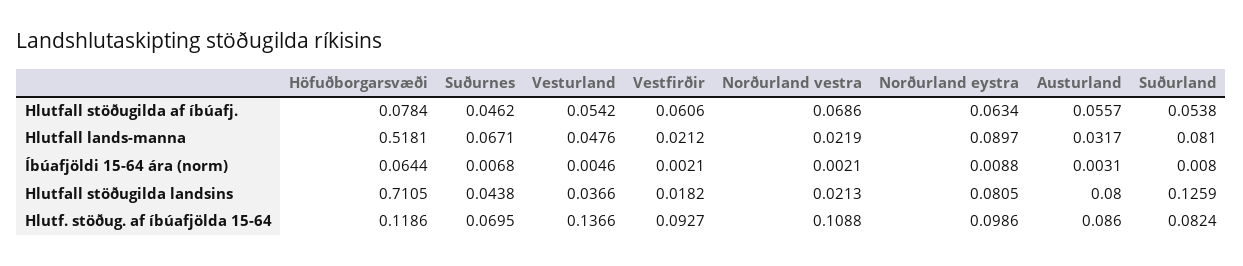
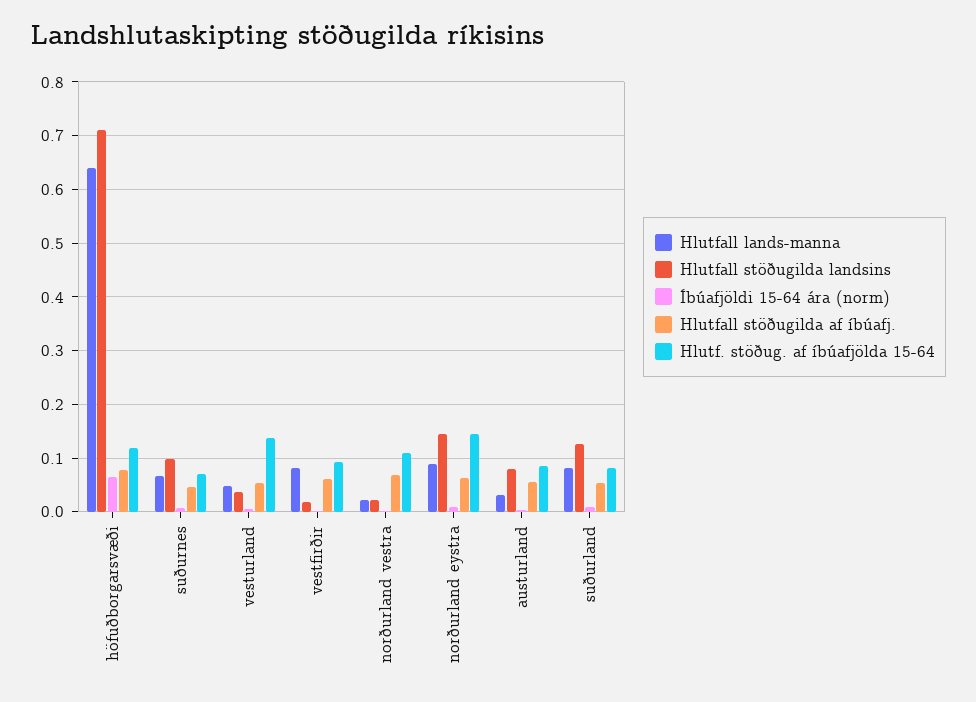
  {
    "Hlutfall stöðugilda af íbúafj.": {
      "Höfuðborgarsvæði": 0.0784,
      "Suðurnes": 0.0462,
      "Vesturland": 0.0542,
      "Vestfirðir": 0.0606,
      "Norðurland vestra": 0.0686,
      "Norðurland eystra": 0.0634,
      "Austurland": 0.0557,
      "Suðurland": 0.0538
    },
    "Hlutfall lands-manna": {
-     "Höfuðborgarsvæði": 0.5181,
+     "Höfuðborgarsvæði": 0.64,
      "Suðurnes": 0.0671,
      "Vesturland": 0.0476,
-     "Vestfirðir": 0.0212,
+     "Vestfirðir": 0.08,
      "Norðurland vestra": 0.0219,
      "Norðurland eystra": 0.0897,
      "Austurland": 0.0317,
      "Suðurland": 0.081
    },
    "Íbúafjöldi 15-64 ára (norm)": {
      "Höfuðborgarsvæði": 0.0644,
      "Suðurnes": 0.0068,
      "Vesturland": 0.0046,
      "Vestfirðir": 0.0021,
      "Norðurland vestra": 0.0021,
      "Norðurland eystra": 0.0088,
      "Austurland": 0.0031,
      "Suðurland": 0.008
    },
    "Hlutfall stöðugilda landsins": {
      "Höfuðborgarsvæði": 0.7105,
-     "Suðurnes": 0.0438,
+     "Suðurnes": 0.1,
      "Vesturland": 0.0366,
      "Vestfirðir": 0.0182,
      "Norðurland vestra": 0.0213,
-     "Norðurland eystra": 0.0805,
+     "Norðurland eystra": 0.14,
      "Austurland": 0.08,
      "Suðurland": 0.1259
    },
    "Hlutf. stöðug. af íbúafjölda 15-64": {
      "Höfuðborgarsvæði": 0.1186,
      "Suðurnes": 0.0695,
      "Vesturland": 0.1366,
      "Vestfirðir": 0.0927,
      "Norðurland vestra": 0.1088,
-     "Norðurland eystra": 0.0986,
+     "Norðurland eystra": 0.14,
      "Austurland": 0.086,
      "Suðurland": 0.0824
    }
  }

